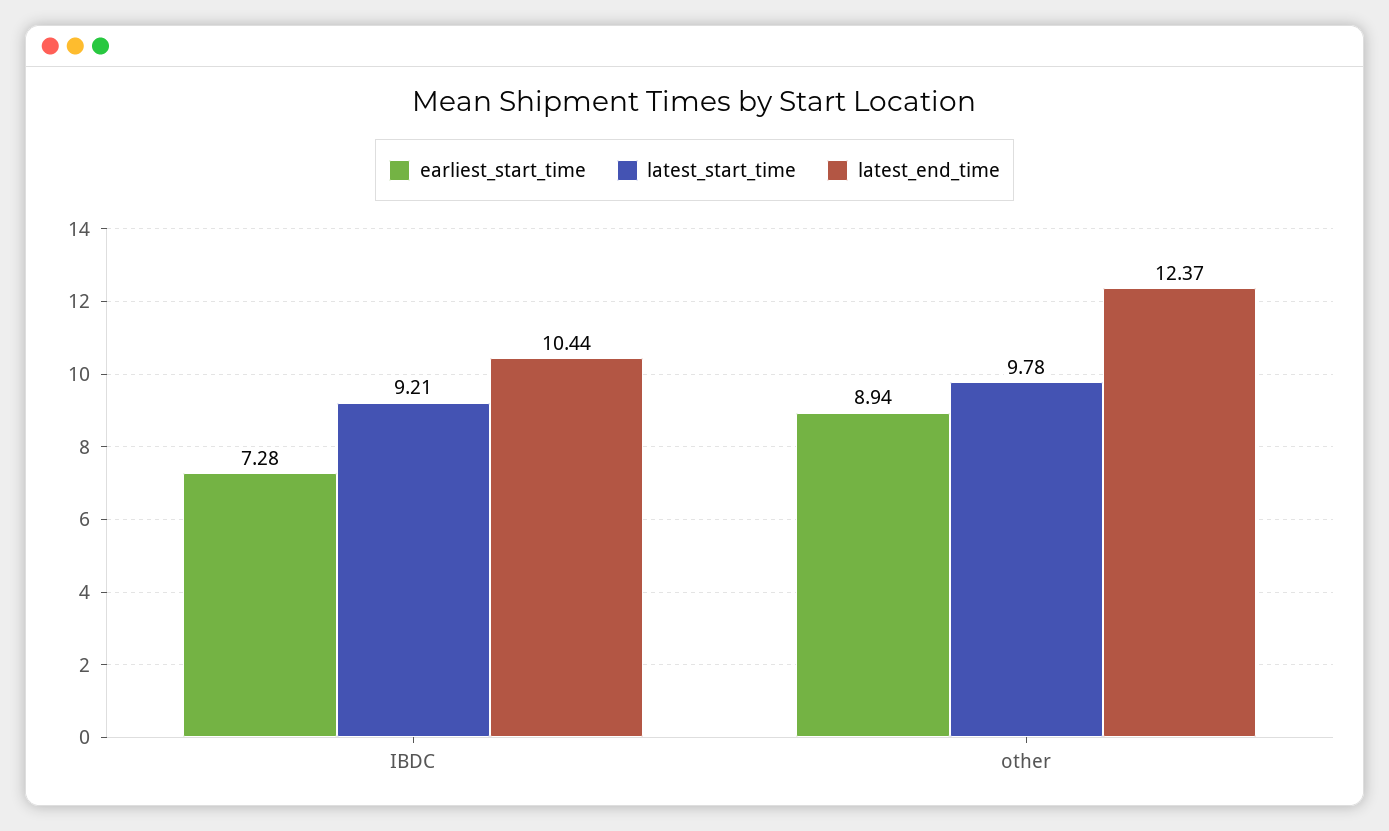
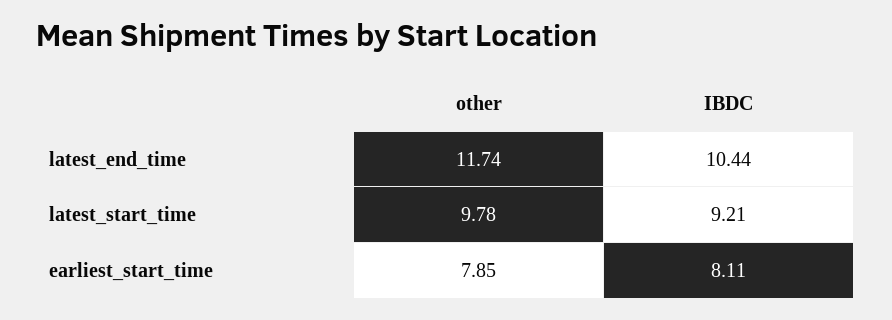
  {
    "earliest_start_time": {
-     "IBDC": 7.28,
+     "IBDC": 8.11,
-     "other": 8.94
+     "other": 7.85
    },
    "latest_start_time": {
      "IBDC": 9.21,
      "other": 9.78
    },
    "latest_end_time": {
      "IBDC": 10.44,
-     "other": 12.37
+     "other": 11.74
    }
  }

